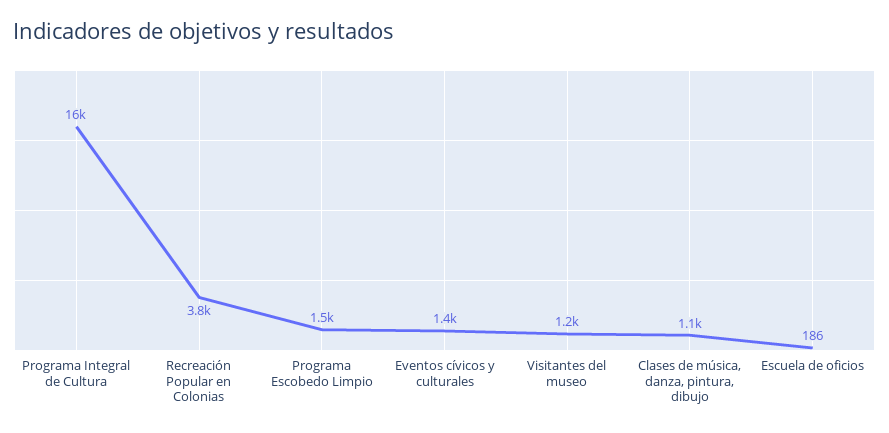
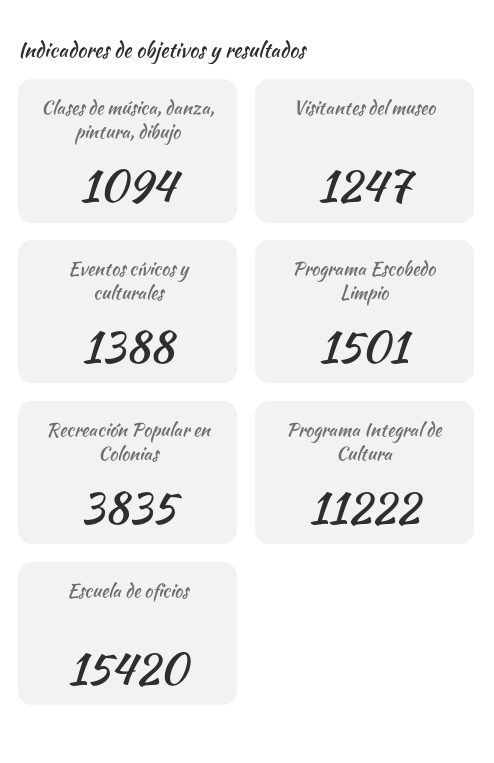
  {
-   "Programa Integral de Cultura": 16000,
+   "Programa Integral de Cultura": 11222,
    "Recreación Popular en Colonias": 3835,
    "Programa Escobedo Limpio": 1501,
    "Eventos cívicos y culturales": 1388,
    "Visitantes del museo": 1247,
    "Clases de música, danza, pintura, dibujo": 1094,
-   "Escuela de oficios": 186
+   "Escuela de oficios": 15420
  }

